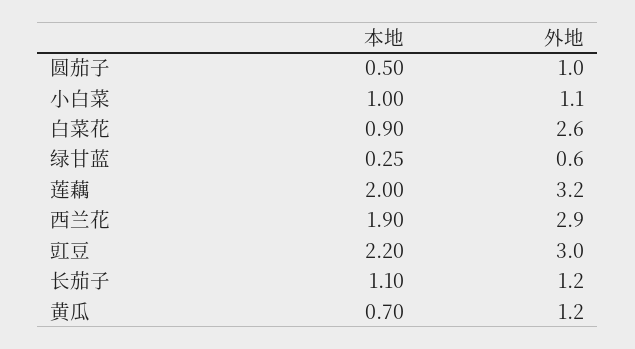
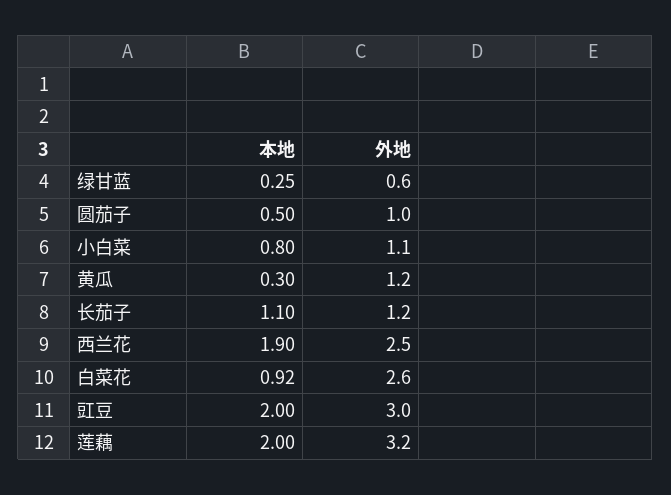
  {
    "本地": {
      "圆茄子": 0.5,
-     "小白菜": 1,
+     "小白菜": 0.8,
-     "白菜花": 0.9,
+     "白菜花": 0.92,
      "绿甘蓝": 0.25,
      "莲藕": 2,
      "西兰花": 1.9,
-     "豇豆": 2.2,
+     "豇豆": 2,
      "长茄子": 1.1,
-     "黄瓜": 0.7
+     "黄瓜": 0.3
    },
    "外地": {
      "圆茄子": 1,
      "小白菜": 1.1,
      "白菜花": 2.6,
      "绿甘蓝": 0.6,
      "莲藕": 3.2,
-     "西兰花": 2.9,
+     "西兰花": 2.5,
      "豇豆": 3,
      "长茄子": 1.2,
      "黄瓜": 1.2
    }
  }

